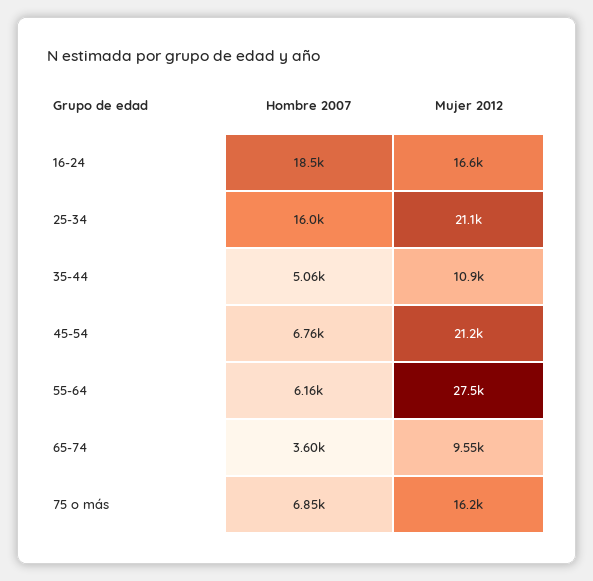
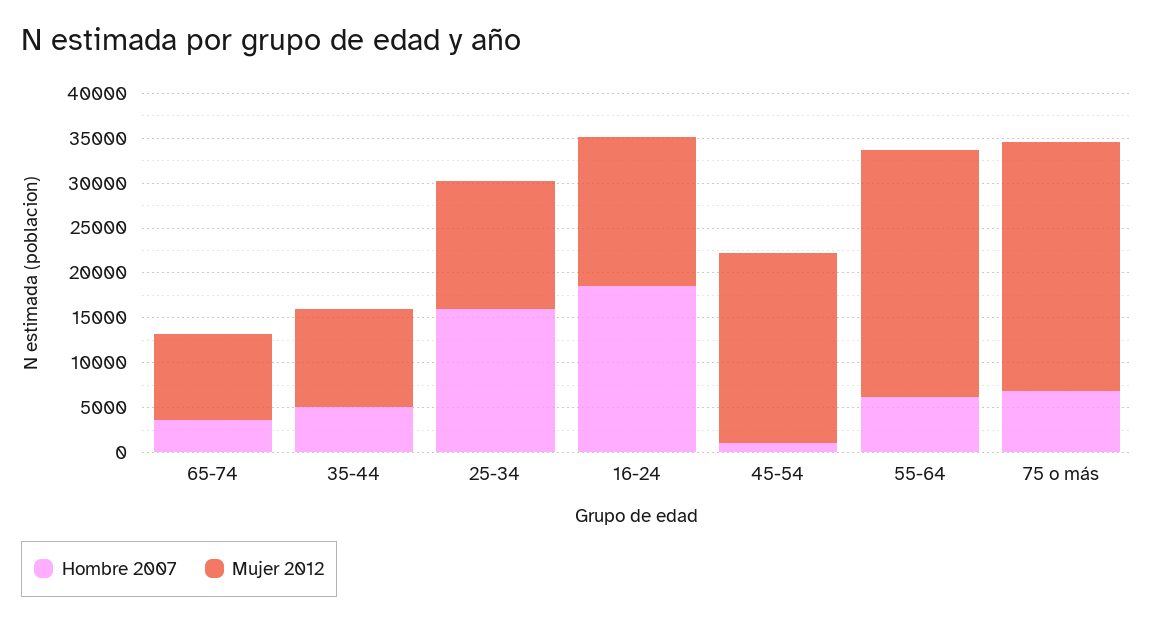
  {
    "Hombre 2007": {
      "16-24": 18500,
      "25-34": 16000,
      "35-44": 5060,
-     "45-54": 6760,
+     "45-54": 1000,
      "55-64": 6160,
      "65-74": 3600,
      "75 o más": 6850
    },
    "Mujer 2012": {
      "16-24": 16600,
-     "25-34": 21100,
+     "25-34": 14000,
      "35-44": 10900,
      "45-54": 21200,
      "55-64": 27500,
      "65-74": 9550,
-     "75 o más": 16200
+     "75 o más": 28000
    }
  }

